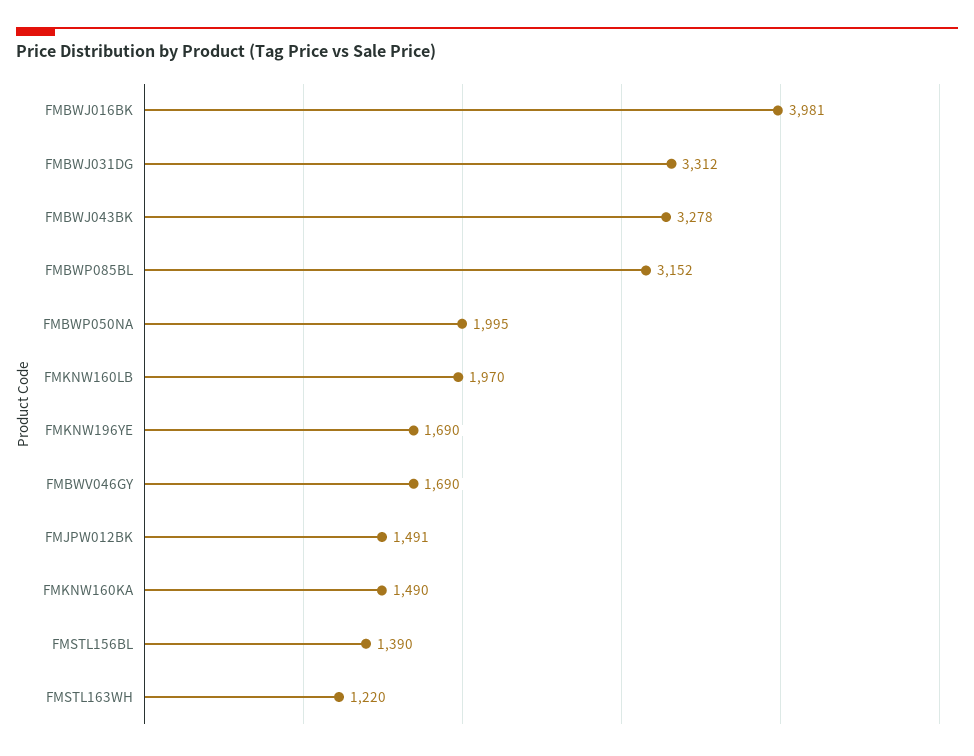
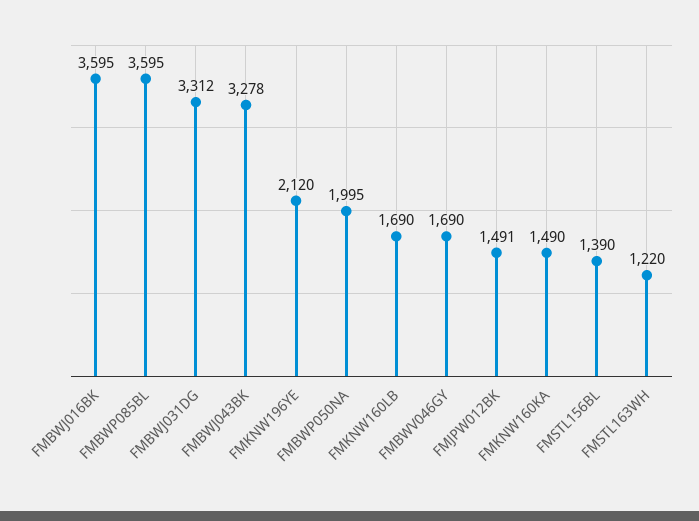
  {
-   "FMBWJ016BK": 3981,
+   "FMBWJ016BK": 3595,
    "FMBWJ031DG": 3312,
    "FMBWJ043BK": 3278,
-   "FMBWP085BL": 3152,
+   "FMBWP085BL": 3595,
    "FMBWP050NA": 1995,
-   "FMKNW160LB": 1970,
+   "FMKNW160LB": 1690,
-   "FMKNW196YE": 1690,
+   "FMKNW196YE": 2120,
    "FMBWV046GY": 1690,
    "FMJPW012BK": 1491,
    "FMKNW160KA": 1490,
    "FMSTL156BL": 1390,
    "FMSTL163WH": 1220
  }

